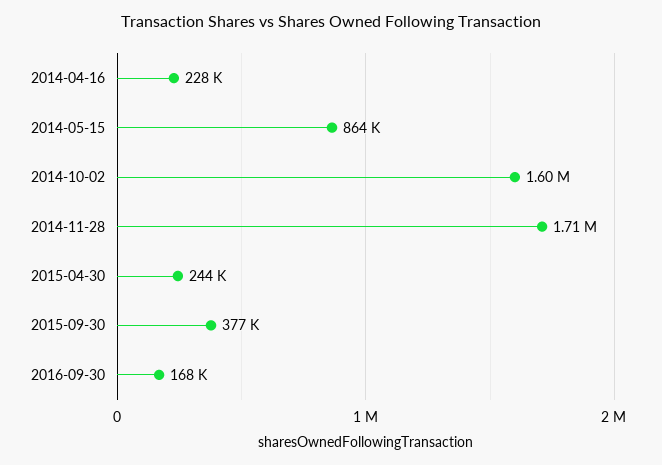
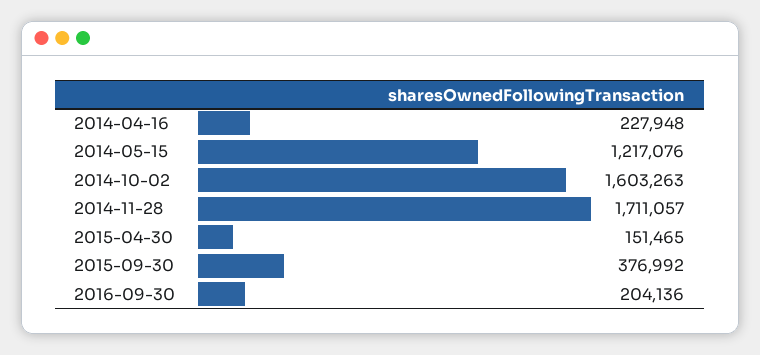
  {
    "2014-04-16": 227948,
-   "2014-05-15": 864000,
+   "2014-05-15": 1217076,
    "2014-10-02": 1603263,
    "2014-11-28": 1711057,
-   "2015-04-30": 244000,
+   "2015-04-30": 151465,
    "2015-09-30": 376992,
-   "2016-09-30": 168000
+   "2016-09-30": 204136
  }

